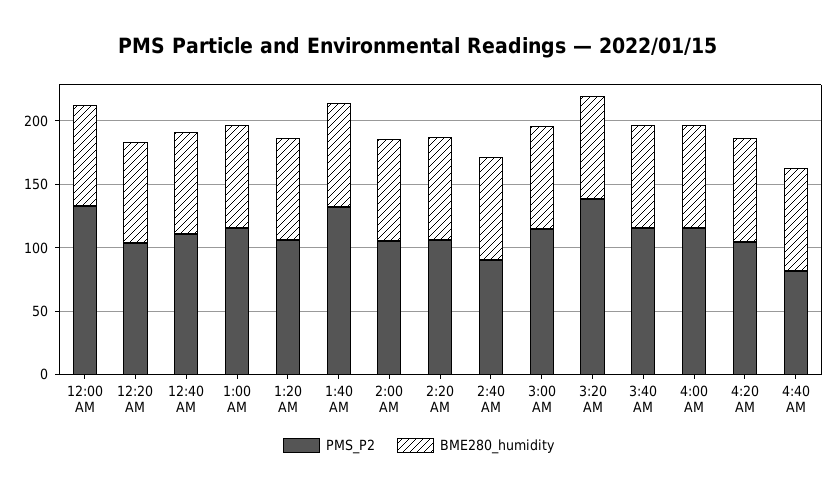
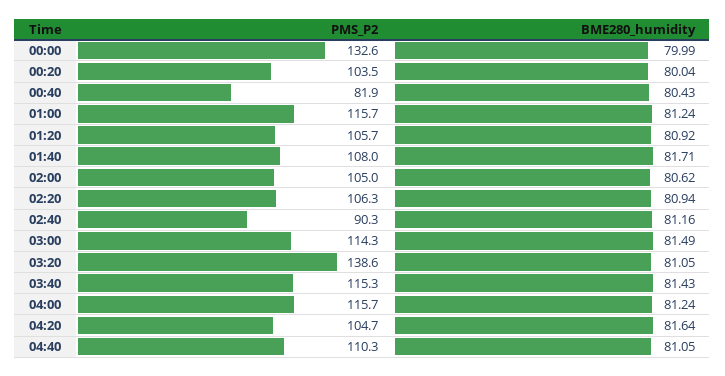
  {
    "PMS_P2": {
      "12:00 AM": 132.6,
      "12:20 AM": 103.5,
-     "12:40 AM": 110,
+     "12:40 AM": 81.9,
      "1:00 AM": 115.7,
      "1:20 AM": 105.7,
-     "1:40 AM": 130,
+     "1:40 AM": 108,
      "2:00 AM": 105,
      "2:20 AM": 106.3,
      "2:40 AM": 90.3,
      "3:00 AM": 114.3,
      "3:20 AM": 138.6,
      "3:40 AM": 115.3,
      "4:00 AM": 115.7,
      "4:20 AM": 104.7,
-     "4:40 AM": 80
+     "4:40 AM": 110.3
    },
    "BME280_humidity": {
      "12:00 AM": 79.99,
      "12:20 AM": 80.04,
      "12:40 AM": 80.43,
      "1:00 AM": 81.24,
      "1:20 AM": 80.92,
      "1:40 AM": 81.71,
      "2:00 AM": 80.62,
      "2:20 AM": 80.94,
      "2:40 AM": 81.16,
      "3:00 AM": 81.49,
      "3:20 AM": 81.05,
      "3:40 AM": 81.43,
      "4:00 AM": 81.24,
      "4:20 AM": 81.64,
      "4:40 AM": 81.05
    }
  }

